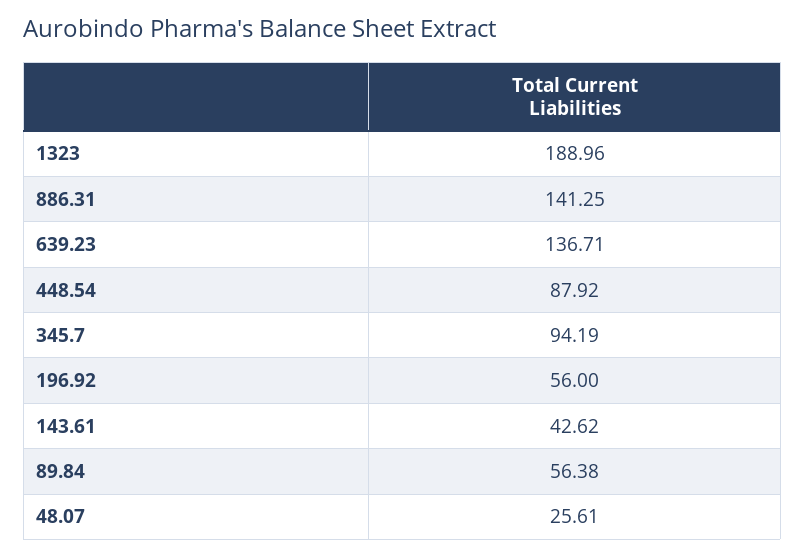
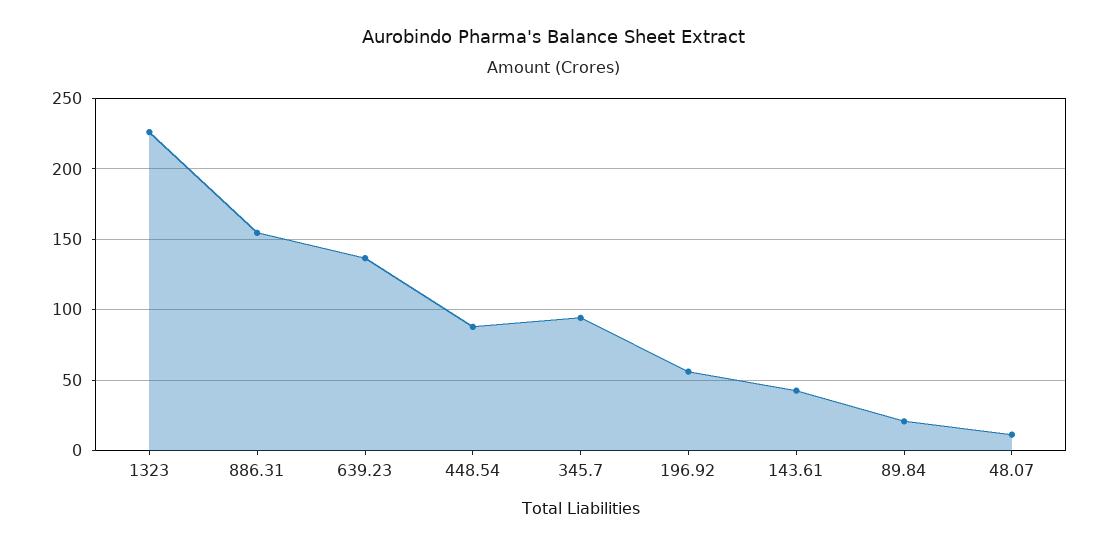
  {
-   "1323": 188.96,
+   "1323": 225,
-   "886.31": 141.25,
+   "886.31": 155,
    "639.23": 136.71,
    "448.54": 87.92,
    "345.7": 94.19,
    "196.92": 56,
    "143.61": 42.62,
-   "89.84": 56.38,
+   "89.84": 20,
-   "48.07": 25.61
+   "48.07": 10
  }

